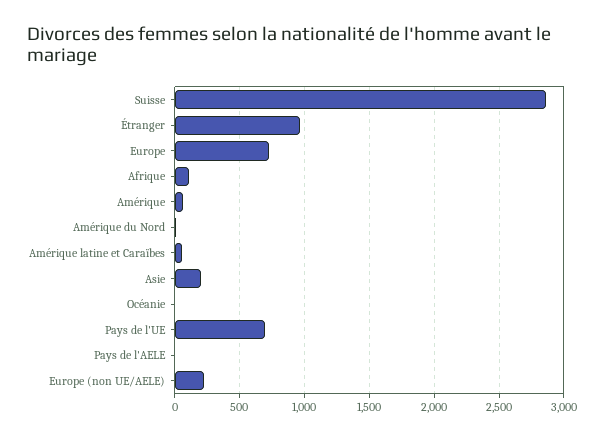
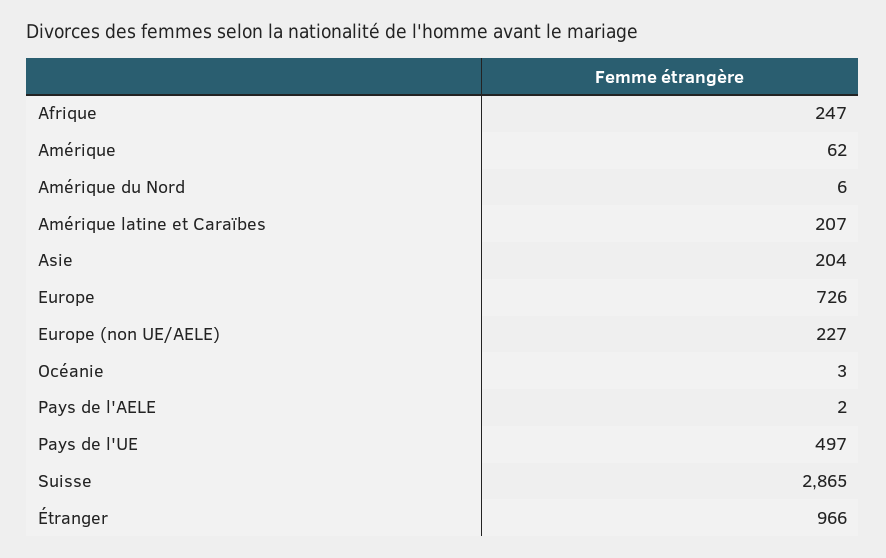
  {
    "Suisse": 2865,
    "Étranger": 966,
    "Europe": 726,
-   "Afrique": 100,
+   "Afrique": 247,
    "Amérique": 62,
    "Amérique du Nord": 6,
-   "Amérique latine et Caraïbes": 50,
+   "Amérique latine et Caraïbes": 207,
    "Asie": 204,
    "Océanie": 3,
-   "Pays de l'UE": 700,
+   "Pays de l'UE": 497,
    "Pays de l'AELE": 2,
    "Europe (non UE/AELE)": 227
  }

